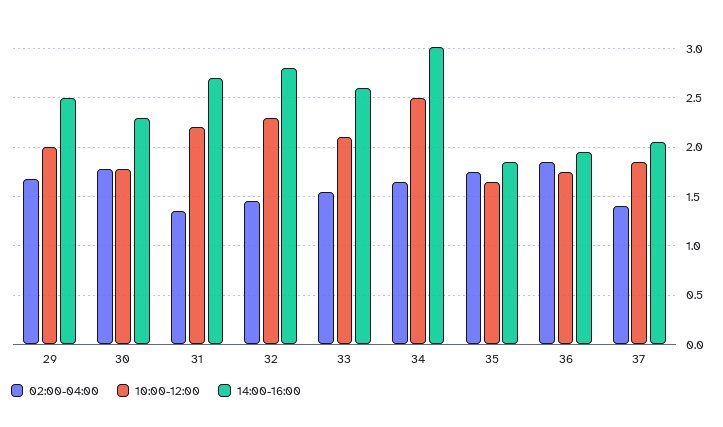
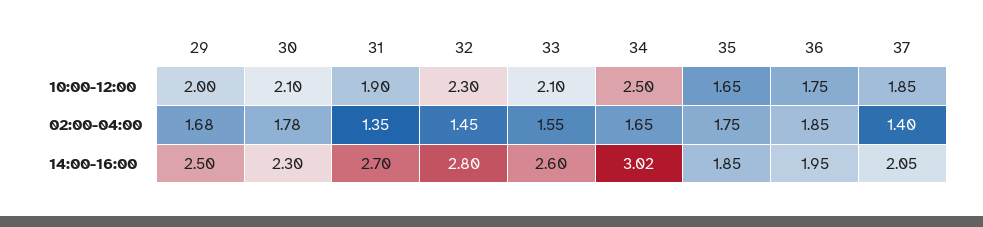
  {
    "02:00-04:00": {
      "29": 1.68,
      "30": 1.78,
      "31": 1.35,
      "32": 1.45,
      "33": 1.55,
      "34": 1.65,
      "35": 1.75,
      "36": 1.85,
      "37": 1.4
    },
    "10:00-12:00": {
      "29": 2,
-     "30": 1.8,
+     "30": 2.1,
-     "31": 2.2,
+     "31": 1.9,
      "32": 2.3,
      "33": 2.1,
      "34": 2.5,
      "35": 1.65,
      "36": 1.75,
      "37": 1.85
    },
    "14:00-16:00": {
      "29": 2.5,
      "30": 2.3,
      "31": 2.7,
      "32": 2.8,
      "33": 2.6,
      "34": 3.02,
      "35": 1.85,
      "36": 1.95,
      "37": 2.05
    }
  }

